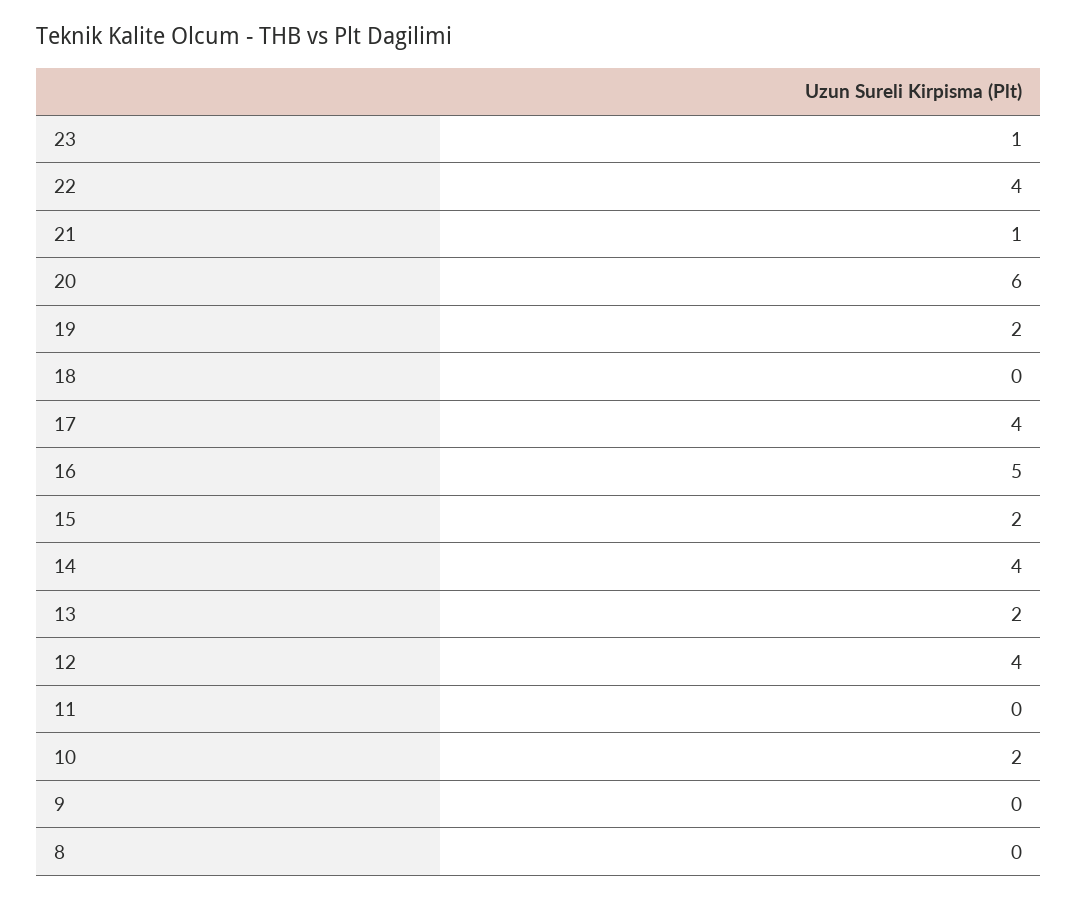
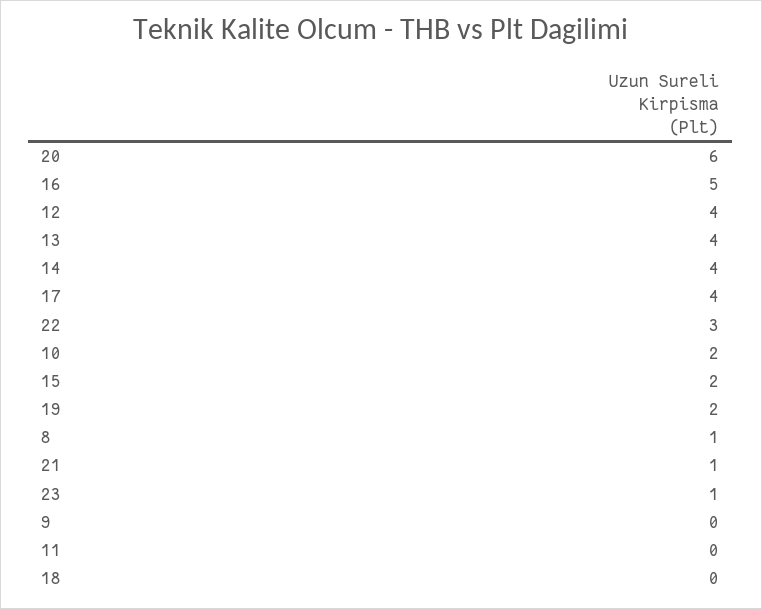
  {
    "23": 1,
-   "22": 4,
+   "22": 3,
    "21": 1,
    "20": 6,
    "19": 2,
    "18": 0,
    "17": 4,
    "16": 5,
    "15": 2,
    "14": 4,
-   "13": 2,
+   "13": 4,
    "12": 4,
    "11": 0,
    "10": 2,
    "9": 0,
-   "8": 0
+   "8": 1
  }

